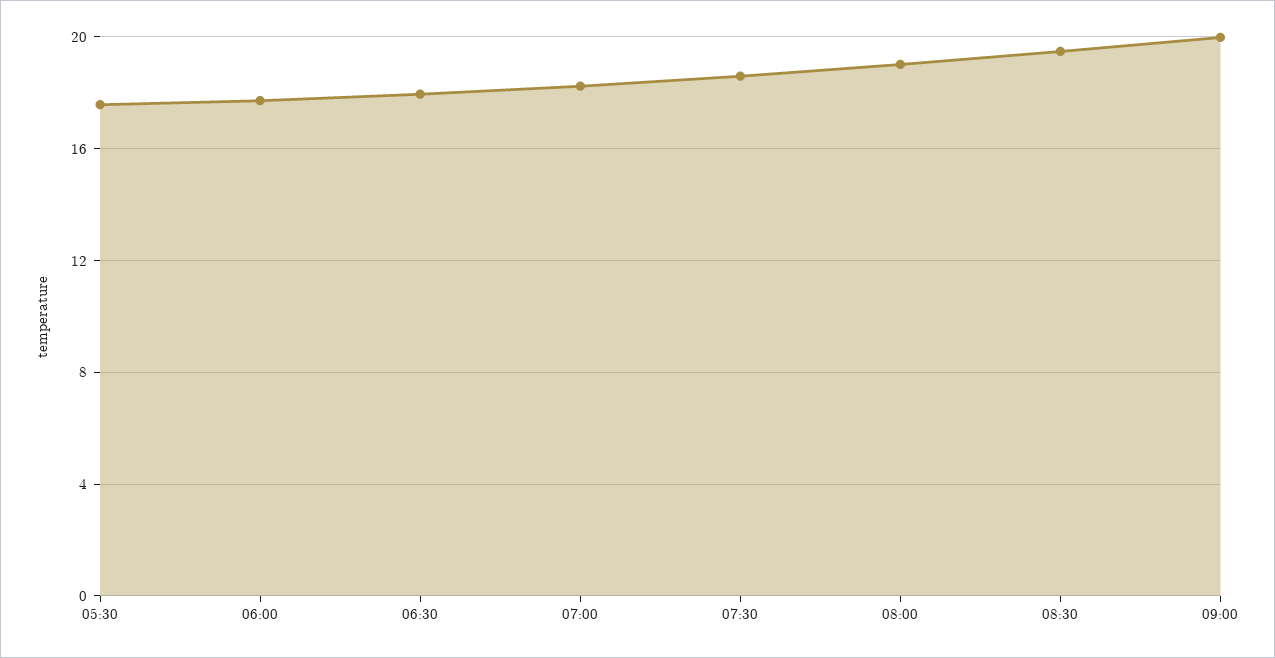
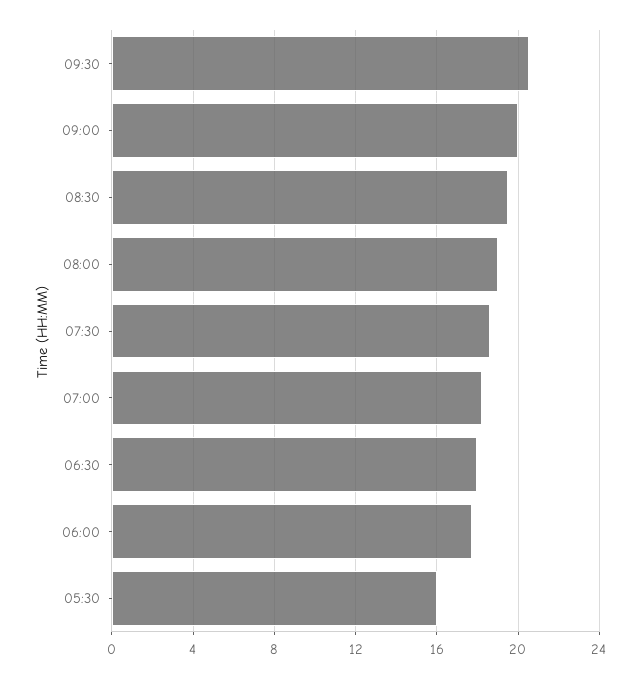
  {
-   "05:30": 17.5,
+   "05:30": 16,
    "06:00": 17.5,
    "06:30": 18,
    "07:00": 18,
    "07:30": 18.5,
    "08:00": 19,
    "08:30": 19.5,
-   "09:00": 20
+   "09:00": 20,
+   "09:30": 20.5
  }

